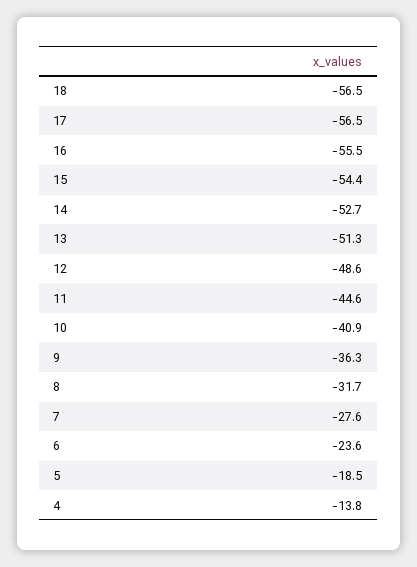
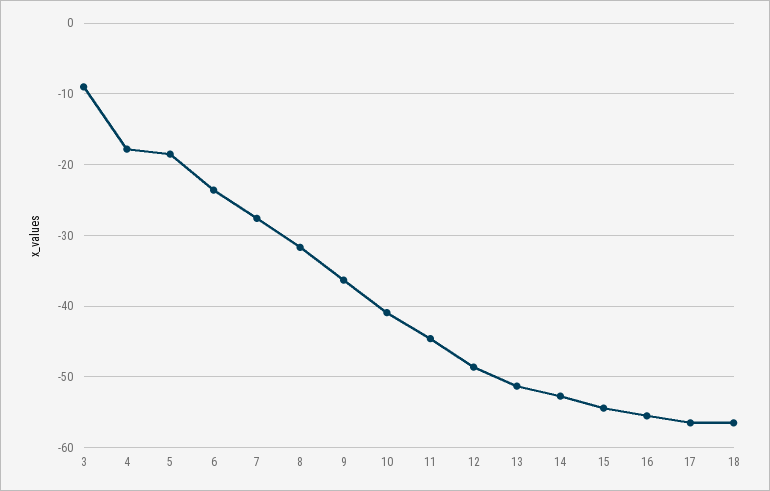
  {
    "18": -56.5,
    "17": -56.5,
    "16": -55.5,
    "15": -54.4,
    "14": -52.7,
    "13": -51.3,
    "12": -48.6,
    "11": -44.6,
    "10": -40.9,
    "9": -36.3,
    "8": -31.7,
    "7": -27.6,
    "6": -23.6,
    "5": -18.5,
-   "4": -13.8
+   "4": -18,
+   "3": -9
  }

